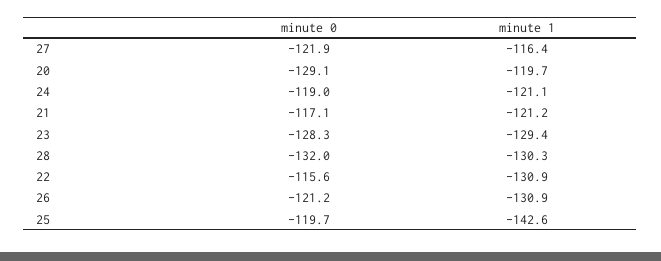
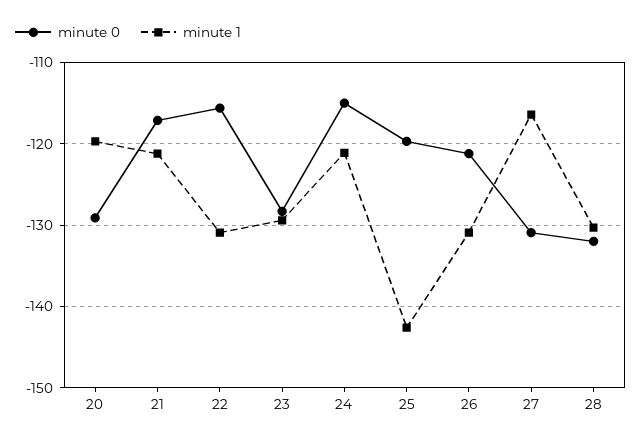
  {
    "minute 0": {
-     "27": -121.9,
+     "27": -131,
      "20": -129.1,
-     "24": -119,
+     "24": -115,
      "21": -117.1,
      "23": -128.3,
      "28": -132,
      "22": -115.6,
      "26": -121.2,
      "25": -119.7
    },
    "minute 1": {
      "27": -116.4,
      "20": -119.7,
      "24": -121.1,
      "21": -121.2,
      "23": -129.4,
      "28": -130.3,
      "22": -130.9,
      "26": -130.9,
      "25": -142.6
    }
  }

